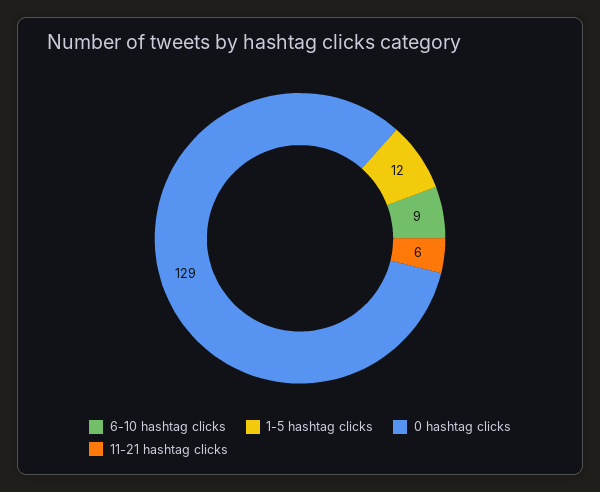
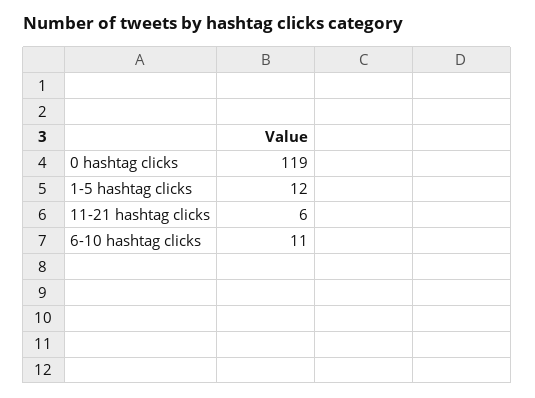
  {
-   "6-10 hashtag clicks": 9,
+   "6-10 hashtag clicks": 11,
    "1-5 hashtag clicks": 12,
-   "0 hashtag clicks": 129,
+   "0 hashtag clicks": 119,
    "11-21 hashtag clicks": 6
  }

